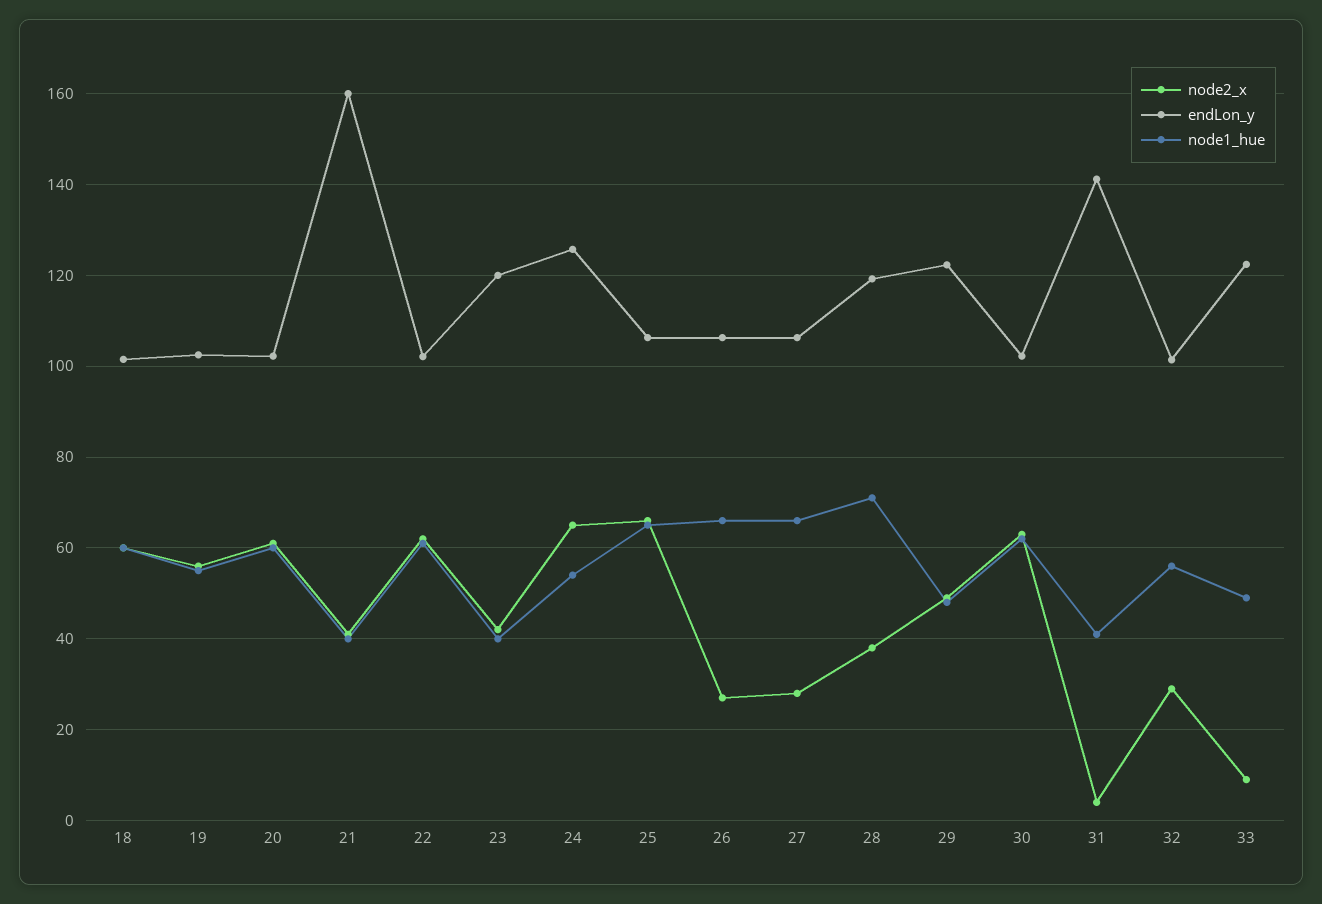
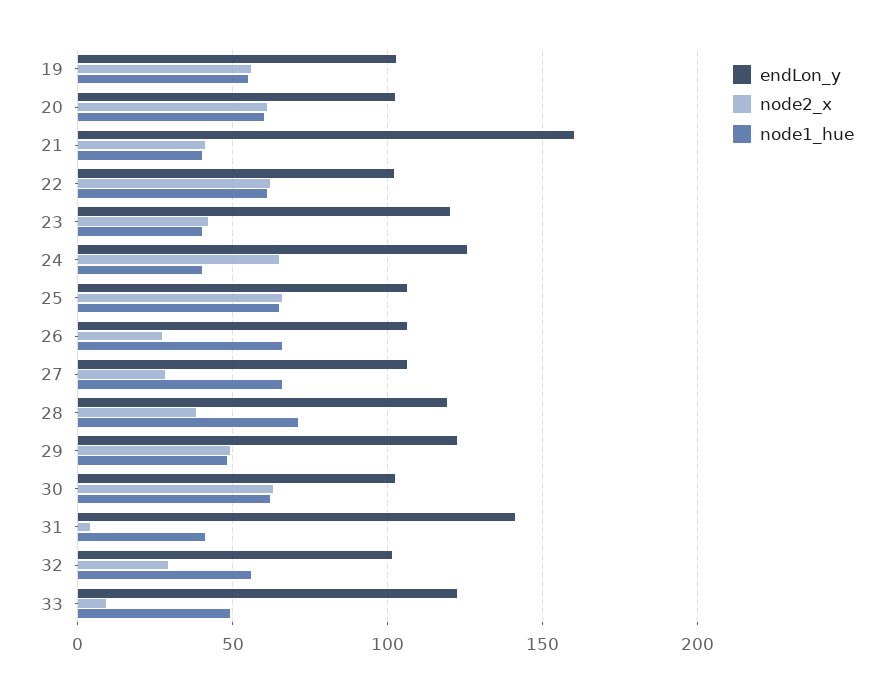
  {
    "node2_x": {
-     "18": 60,
      "19": 56,
      "20": 62,
      "21": 42,
      "22": 62,
      "23": 42,
      "24": 66,
      "25": 66,
      "26": 28,
      "27": 28,
      "28": 38,
      "29": 50,
      "30": 64,
      "31": 4,
      "32": 30,
      "33": 10
    },
    "endLon_y": {
-     "18": 102,
      "19": 102,
      "20": 102,
      "21": 160,
      "22": 102,
      "23": 120,
      "24": 126,
      "25": 106,
      "26": 106,
      "27": 106,
      "28": 120,
      "29": 122,
      "30": 102,
      "31": 142,
      "32": 102,
      "33": 122
    },
    "node1_hue": {
-     "18": 60,
      "19": 56,
      "20": 60,
      "21": 40,
      "22": 62,
      "23": 40,
-     "24": 54,
+     "24": 40,
      "25": 66,
      "26": 66,
      "27": 66,
      "28": 72,
      "29": 48,
      "30": 62,
      "31": 42,
      "32": 56,
      "33": 50
    }
  }

